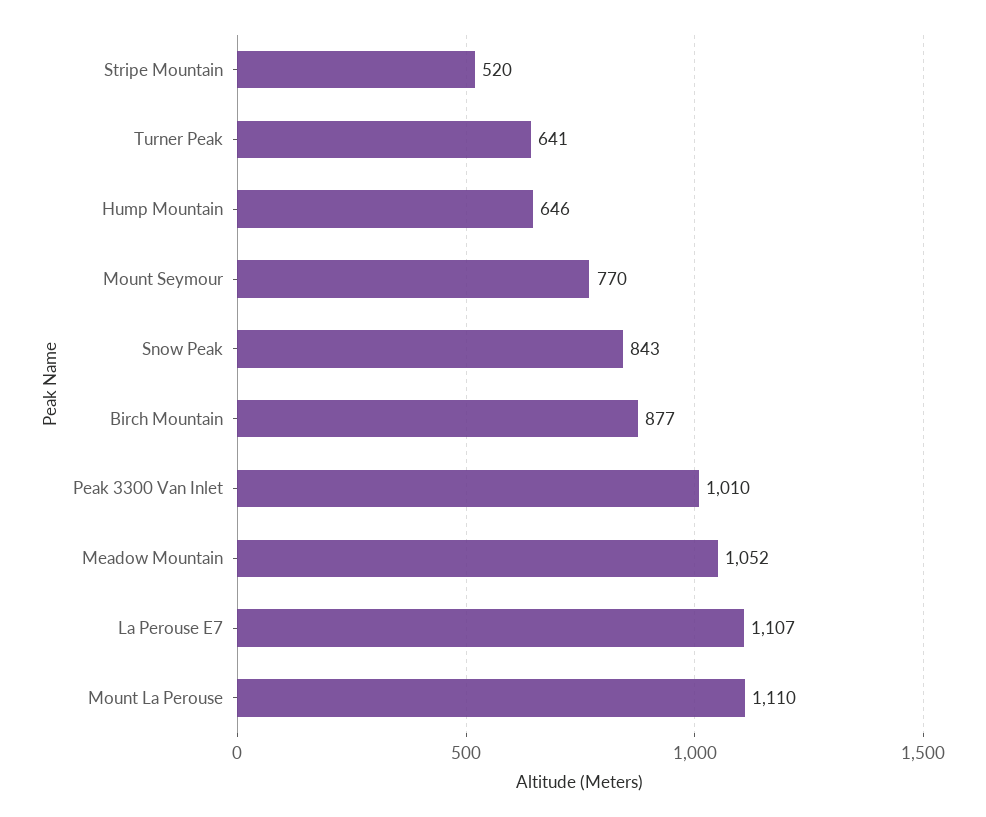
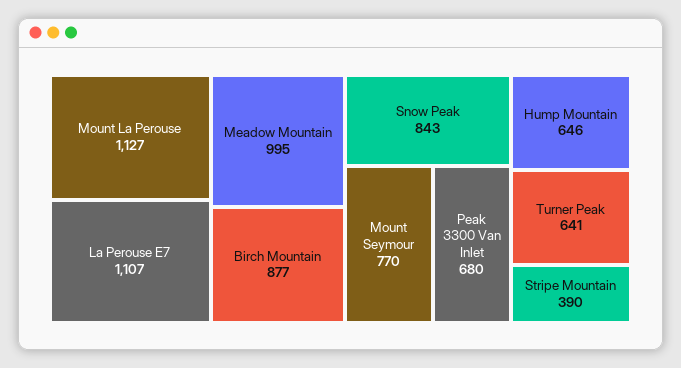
  {
-   "Stripe Mountain": 520,
+   "Stripe Mountain": 390,
    "Turner Peak": 641,
    "Hump Mountain": 646,
    "Mount Seymour": 770,
    "Snow Peak": 843,
    "Birch Mountain": 877,
-   "Peak 3300 Van Inlet": 1010,
+   "Peak 3300 Van Inlet": 680,
-   "Meadow Mountain": 1052,
+   "Meadow Mountain": 995,
    "La Perouse E7": 1107,
-   "Mount La Perouse": 1110
+   "Mount La Perouse": 1127
  }

